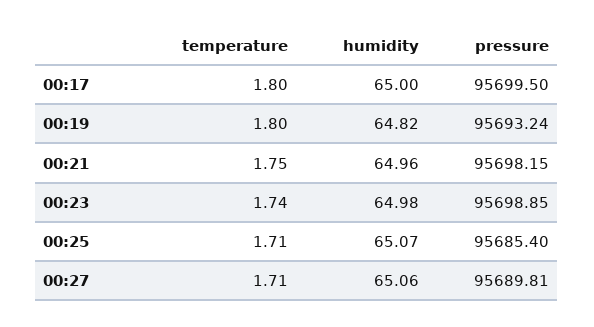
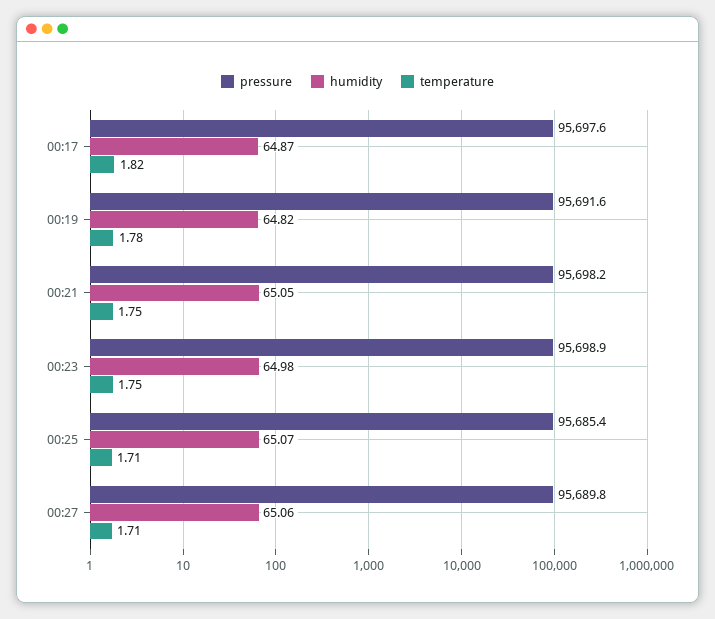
  {
    "temperature": {
-     "00:17": 1.8,
+     "00:17": 1.82,
-     "00:19": 1.8,
+     "00:19": 1.78,
      "00:21": 1.75,
-     "00:23": 1.74,
+     "00:23": 1.75,
      "00:25": 1.71,
      "00:27": 1.71
    },
    "humidity": {
-     "00:17": 65,
+     "00:17": 64.87,
      "00:19": 64.82,
-     "00:21": 64.96,
+     "00:21": 65.05,
      "00:23": 64.98,
      "00:25": 65.07,
      "00:27": 65.06
    },
    "pressure": {
-     "00:17": 95699.5,
+     "00:17": 95697.6,
-     "00:19": 95693.24,
+     "00:19": 95691.6,
      "00:21": 95698.15,
      "00:23": 95698.85,
      "00:25": 95685.4,
      "00:27": 95689.81
    }
  }

